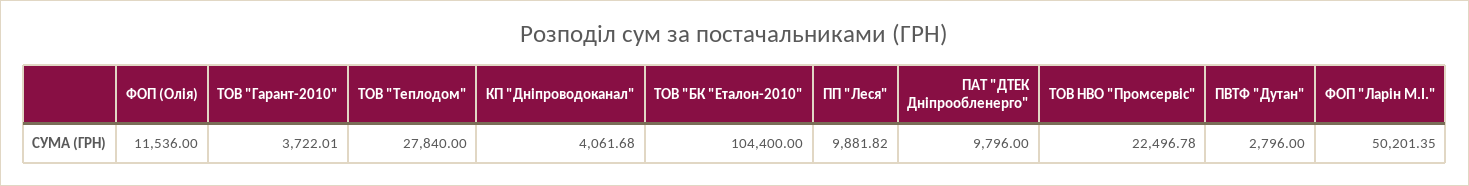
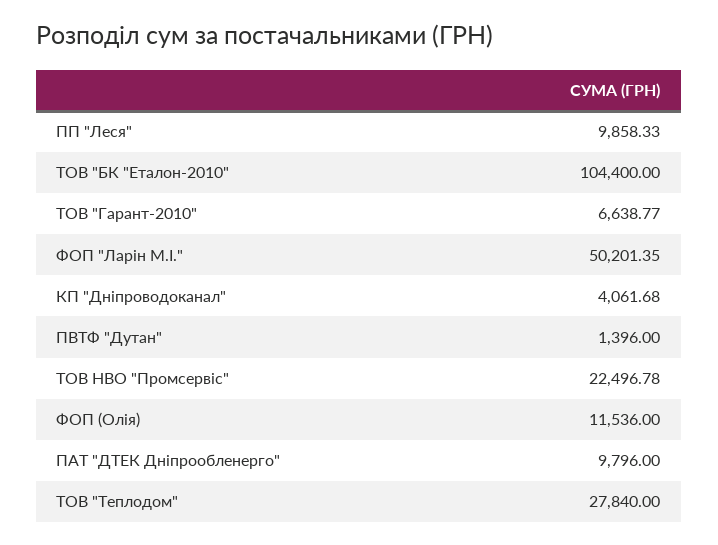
  {
    "ФОП (Олія)": 11536,
-   "ТОВ \"Гарант-2010\"": 3722.01,
+   "ТОВ \"Гарант-2010\"": 6638.77,
    "ТОВ \"Теплодом\"": 27840,
    "КП \"Дніпроводоканал\"": 4061.68,
    "ТОВ \"БК \"Еталон-2010\"": 104400,
-   "ПП \"Леся\"": 9881.82,
+   "ПП \"Леся\"": 9858.33,
    "ПАТ \"ДТЕК Дніпрообленерго\"": 9796,
    "ТОВ НВО \"Промсервіс\"": 22496.78,
-   "ПВТФ \"Дутан\"": 2796,
+   "ПВТФ \"Дутан\"": 1396,
    "ФОП \"Ларін М.І.\"": 50201.35
  }

